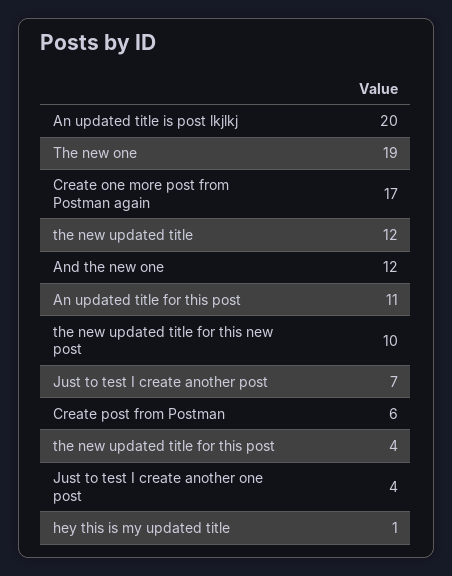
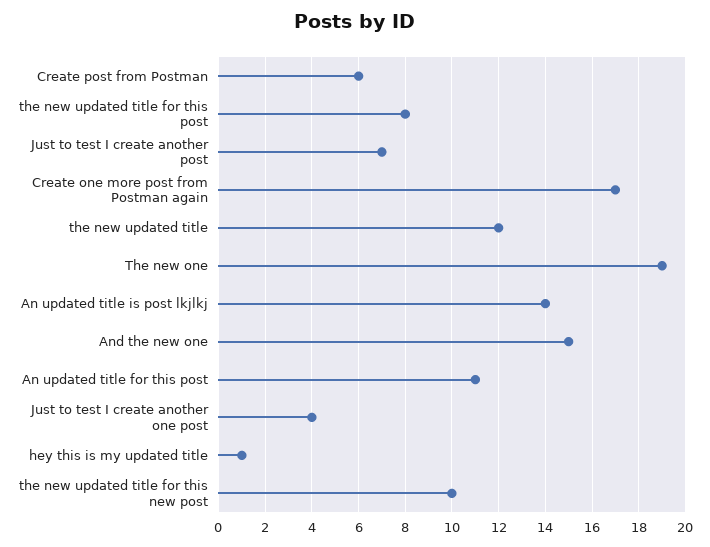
  {
-   "An updated title is post lkjlkj": 20,
+   "An updated title is post lkjlkj": 14,
    "The new one": 19,
    "Create one more post from Postman again": 17,
    "the new updated title": 12,
-   "And the new one": 12,
+   "And the new one": 15,
    "An updated title for this post": 11,
    "the new updated title for this new post": 10,
    "Just to test I create another post": 7,
    "Create post from Postman": 6,
-   "the new updated title for this post": 4,
+   "the new updated title for this post": 8,
    "Just to test I create another one post": 4,
    "hey this is my updated title": 1
  }

